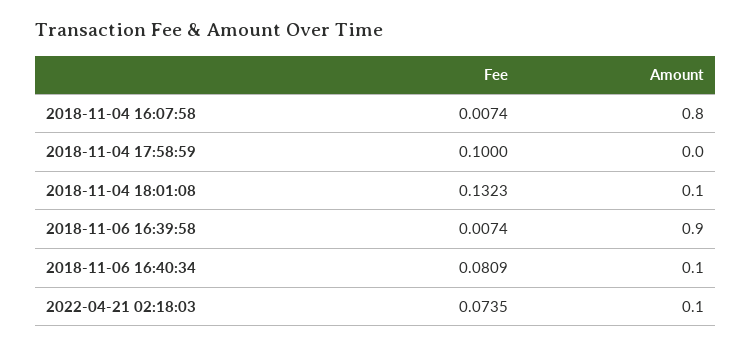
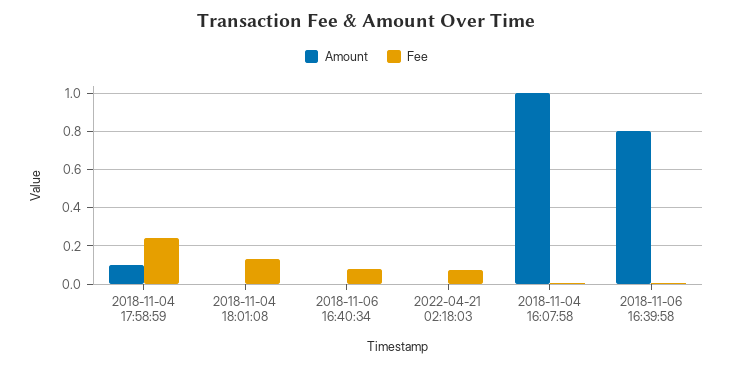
  {
    "Fee": {
      "2018-11-04 16:07:58": 0.0074,
-     "2018-11-04 17:58:59": 0.1,
+     "2018-11-04 17:58:59": 0.25,
      "2018-11-04 18:01:08": 0.1323,
      "2018-11-06 16:39:58": 0.0074,
      "2018-11-06 16:40:34": 0.0809,
      "2022-04-21 02:18:03": 0.0735
    },
    "Amount": {
-     "2018-11-04 16:07:58": 0.8,
+     "2018-11-04 16:07:58": 1,
-     "2018-11-04 17:58:59": 0,
+     "2018-11-04 17:58:59": 0.1,
-     "2018-11-04 18:01:08": 0.1,
+     "2018-11-04 18:01:08": 0,
-     "2018-11-06 16:39:58": 0.9,
+     "2018-11-06 16:39:58": 0.8,
-     "2018-11-06 16:40:34": 0.1,
+     "2018-11-06 16:40:34": 0,
-     "2022-04-21 02:18:03": 0.1
+     "2022-04-21 02:18:03": 0
    }
  }

